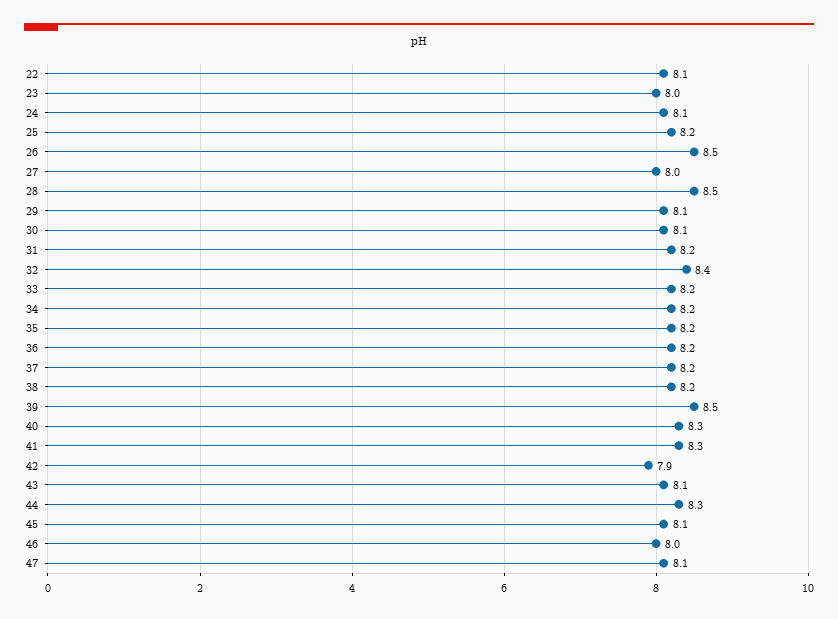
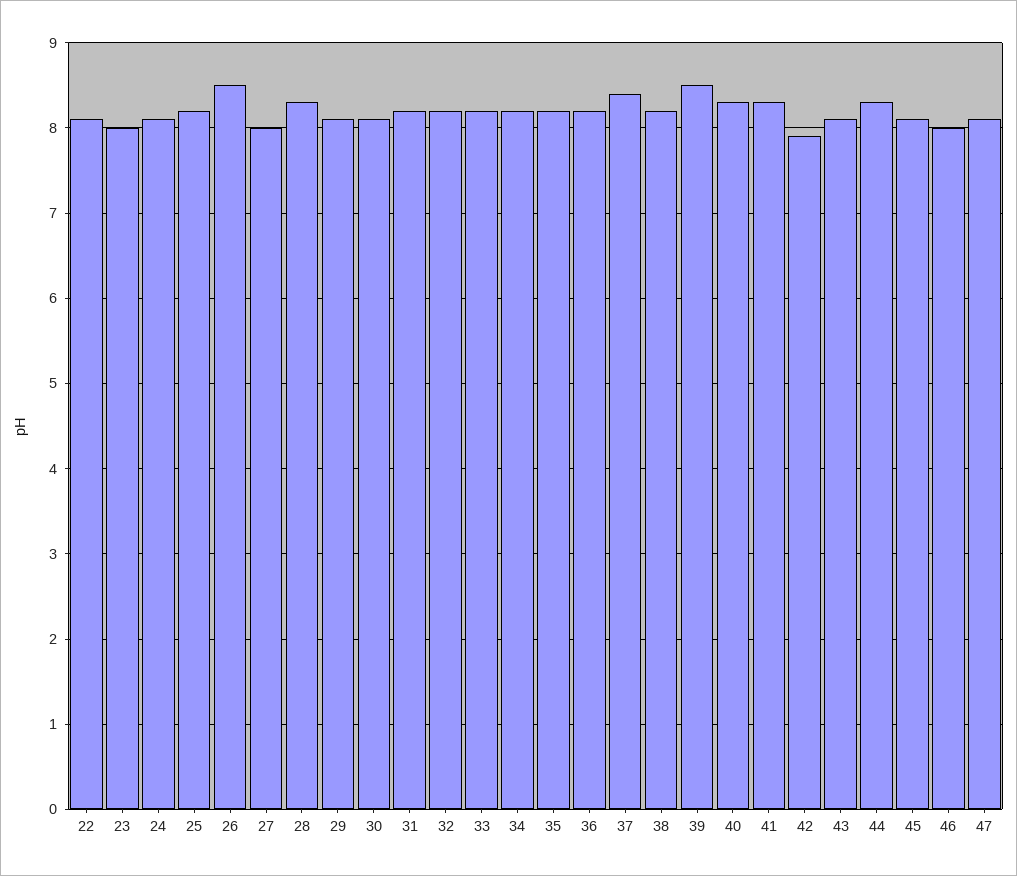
  {
    "22": 8.1,
    "23": 8,
    "24": 8.1,
    "25": 8.2,
    "26": 8.5,
    "27": 8,
-   "28": 8.5,
+   "28": 8.3,
    "29": 8.1,
    "30": 8.1,
    "31": 8.2,
-   "32": 8.4,
+   "32": 8.2,
    "33": 8.2,
    "34": 8.2,
    "35": 8.2,
    "36": 8.2,
-   "37": 8.2,
+   "37": 8.4,
    "38": 8.2,
    "39": 8.5,
    "40": 8.3,
    "41": 8.3,
    "42": 7.9,
    "43": 8.1,
    "44": 8.3,
    "45": 8.1,
    "46": 8,
    "47": 8.1
  }

